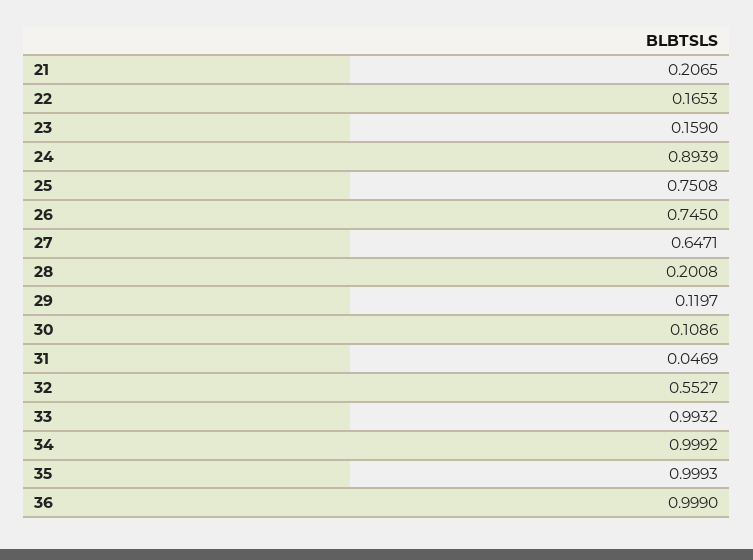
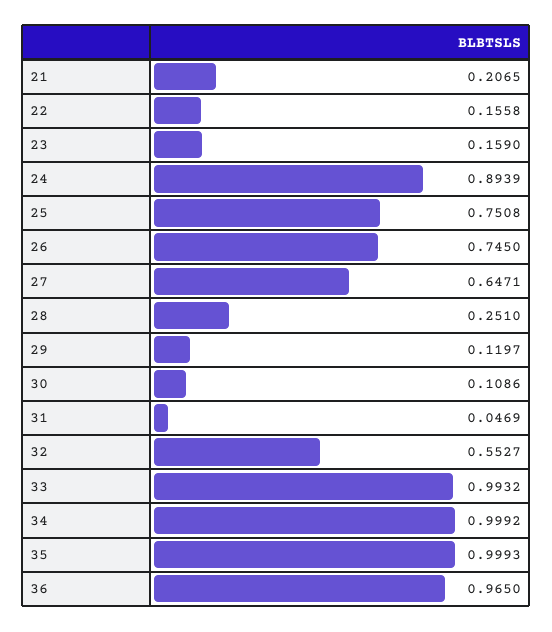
  {
    "21": 0.2065,
-   "22": 0.1653,
+   "22": 0.1558,
    "23": 0.159,
    "24": 0.8939,
    "25": 0.7508,
    "26": 0.745,
    "27": 0.6471,
-   "28": 0.2008,
+   "28": 0.251,
    "29": 0.1197,
    "30": 0.1086,
    "31": 0.0469,
    "32": 0.5527,
    "33": 0.9932,
    "34": 0.9992,
    "35": 0.9993,
-   "36": 0.999
+   "36": 0.965
  }

